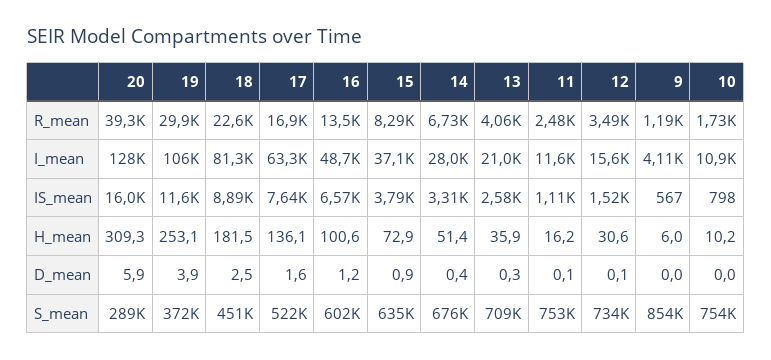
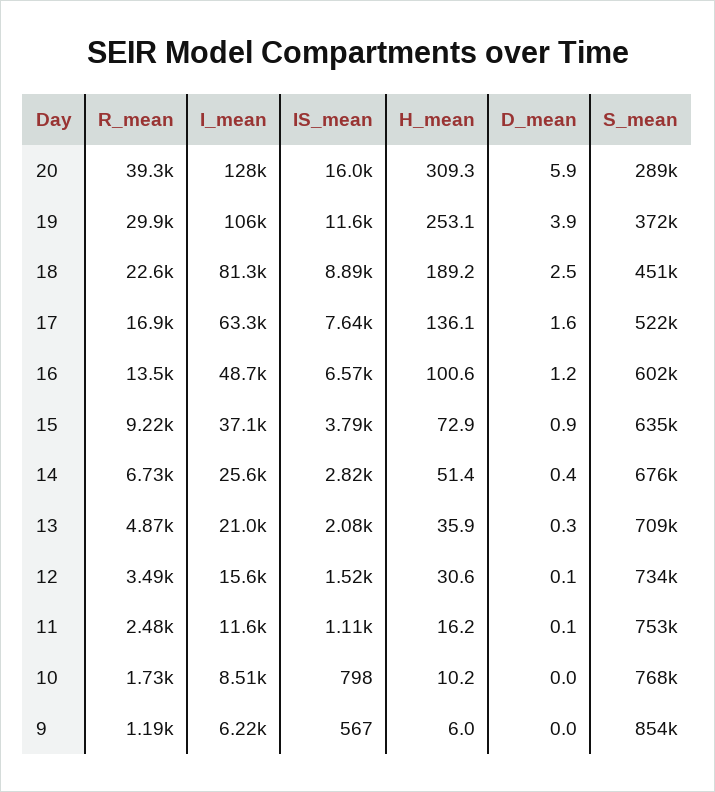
  {
    "20": {
      "R_mean": 39300,
      "I_mean": 128000,
      "IS_mean": 16000,
      "H_mean": 309.3,
      "D_mean": 5.9,
      "S_mean": 289000
    },
    "19": {
      "R_mean": 29900,
      "I_mean": 106000,
      "IS_mean": 11600,
      "H_mean": 253.1,
      "D_mean": 3.9,
      "S_mean": 372000
    },
    "18": {
      "R_mean": 22600,
      "I_mean": 81300,
      "IS_mean": 8890,
-     "H_mean": 181.5,
+     "H_mean": 189.2,
      "D_mean": 2.5,
      "S_mean": 451000
    },
    "17": {
      "R_mean": 16900,
      "I_mean": 63300,
      "IS_mean": 7640,
      "H_mean": 136.1,
      "D_mean": 1.6,
      "S_mean": 522000
    },
    "16": {
      "R_mean": 13500,
      "I_mean": 48700,
      "IS_mean": 6570,
      "H_mean": 100.6,
      "D_mean": 1.2,
      "S_mean": 602000
    },
    "15": {
-     "R_mean": 8290,
+     "R_mean": 9220,
      "I_mean": 37100,
      "IS_mean": 3790,
      "H_mean": 72.9,
      "D_mean": 0.9,
      "S_mean": 635000
    },
    "14": {
      "R_mean": 6730,
-     "I_mean": 28000,
+     "I_mean": 25600,
-     "IS_mean": 3310,
+     "IS_mean": 2820,
      "H_mean": 51.4,
      "D_mean": 0.4,
      "S_mean": 676000
    },
    "13": {
-     "R_mean": 4060,
+     "R_mean": 4870,
      "I_mean": 21000,
-     "IS_mean": 2580,
+     "IS_mean": 2080,
      "H_mean": 35.9,
      "D_mean": 0.3,
      "S_mean": 709000
    },
    "11": {
      "R_mean": 2480,
      "I_mean": 11600,
      "IS_mean": 1110,
      "H_mean": 16.2,
      "D_mean": 0.1,
      "S_mean": 753000
    },
    "12": {
      "R_mean": 3490,
      "I_mean": 15600,
      "IS_mean": 1520,
      "H_mean": 30.6,
      "D_mean": 0.1,
      "S_mean": 734000
    },
    "9": {
      "R_mean": 1190,
-     "I_mean": 4110,
+     "I_mean": 6220,
      "IS_mean": 567,
      "H_mean": 6,
      "D_mean": 0,
      "S_mean": 854000
    },
    "10": {
      "R_mean": 1730,
-     "I_mean": 10900,
+     "I_mean": 8510,
      "IS_mean": 798,
      "H_mean": 10.2,
      "D_mean": 0,
-     "S_mean": 754000
+     "S_mean": 768000
    }
  }

